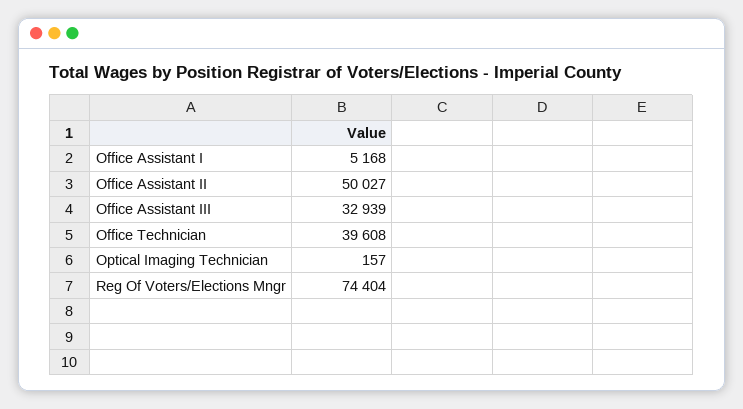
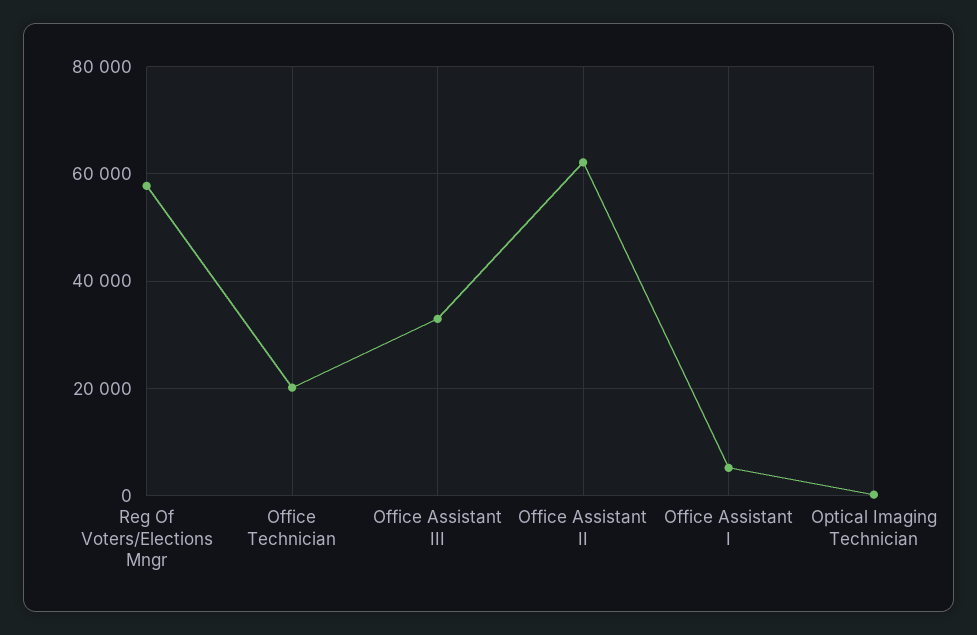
  {
    "Office Assistant I": 5168,
-   "Office Assistant II": 50027,
+   "Office Assistant II": 62000,
    "Office Assistant III": 32939,
-   "Office Technician": 39608,
+   "Office Technician": 20000,
    "Optical Imaging Technician": 157,
-   "Reg Of Voters/Elections Mngr": 74404
+   "Reg Of Voters/Elections Mngr": 58000
  }

